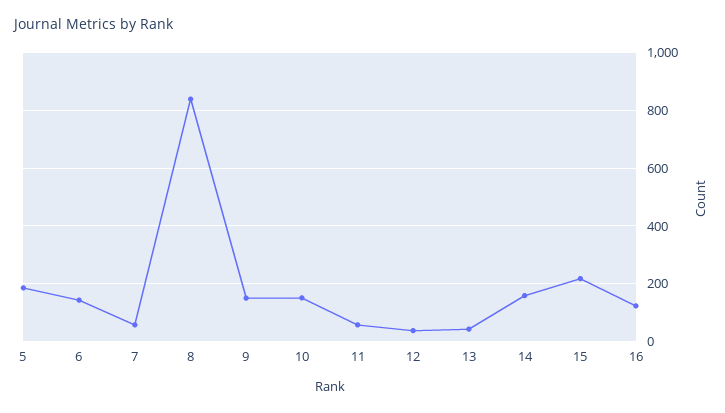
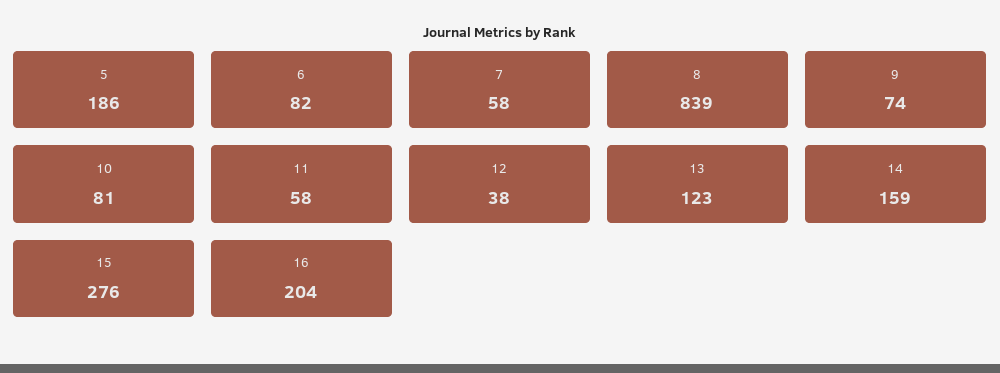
  {
    "5": 186,
-   "6": 150,
+   "6": 82,
    "7": 58,
    "8": 839,
-   "9": 150,
+   "9": 74,
-   "10": 150,
+   "10": 81,
    "11": 58,
    "12": 38,
-   "13": 50,
+   "13": 123,
    "14": 159,
-   "15": 225,
+   "15": 276,
-   "16": 125
+   "16": 204
  }

